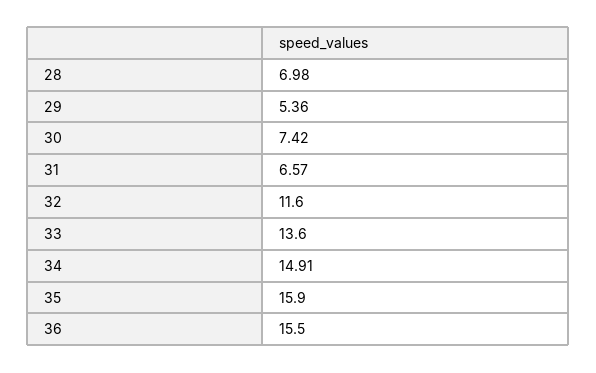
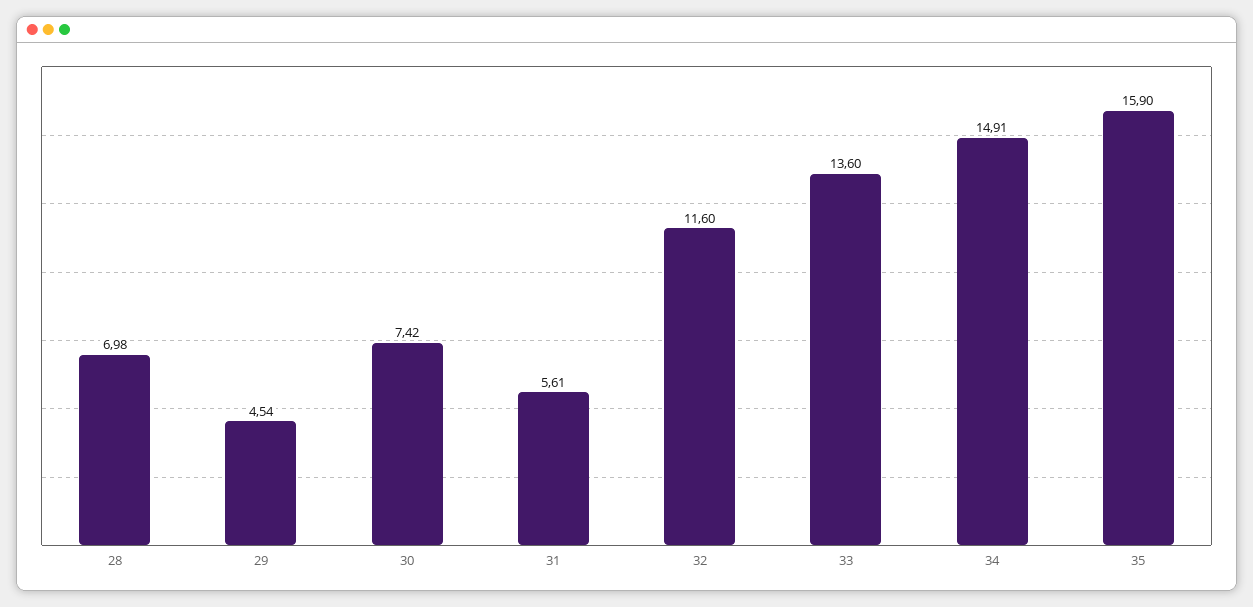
  {
    "28": 6.98,
-   "29": 5.36,
+   "29": 4.54,
    "30": 7.42,
-   "31": 6.57,
+   "31": 5.61,
    "32": 11.6,
    "33": 13.6,
    "34": 14.91,
-   "35": 15.9,
+   "35": 15.9
-   "36": 15.5
  }

